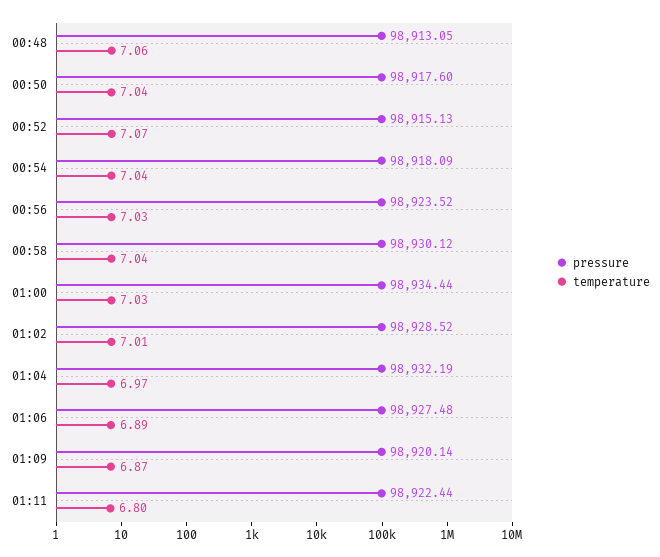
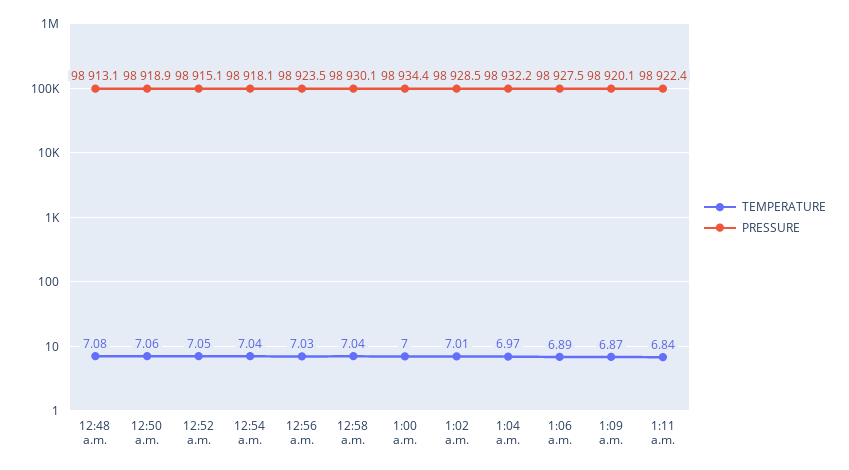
  {
    "pressure": {
      "00:48": 98913.05,
-     "00:50": 98917.6,
+     "00:50": 98918.9,
      "00:52": 98915.13,
      "00:54": 98918.09,
      "00:56": 98923.52,
      "00:58": 98930.12,
      "01:00": 98934.44,
      "01:02": 98928.52,
      "01:04": 98932.19,
      "01:06": 98927.48,
      "01:09": 98920.14,
      "01:11": 98922.44
    },
    "temperature": {
-     "00:48": 7.06,
+     "00:48": 7.08,
-     "00:50": 7.04,
+     "00:50": 7.06,
-     "00:52": 7.07,
+     "00:52": 7.05,
      "00:54": 7.04,
      "00:56": 7.03,
      "00:58": 7.04,
-     "01:00": 7.03,
+     "01:00": 7,
      "01:02": 7.01,
      "01:04": 6.97,
      "01:06": 6.89,
      "01:09": 6.87,
-     "01:11": 6.8
+     "01:11": 6.84
    }
  }

